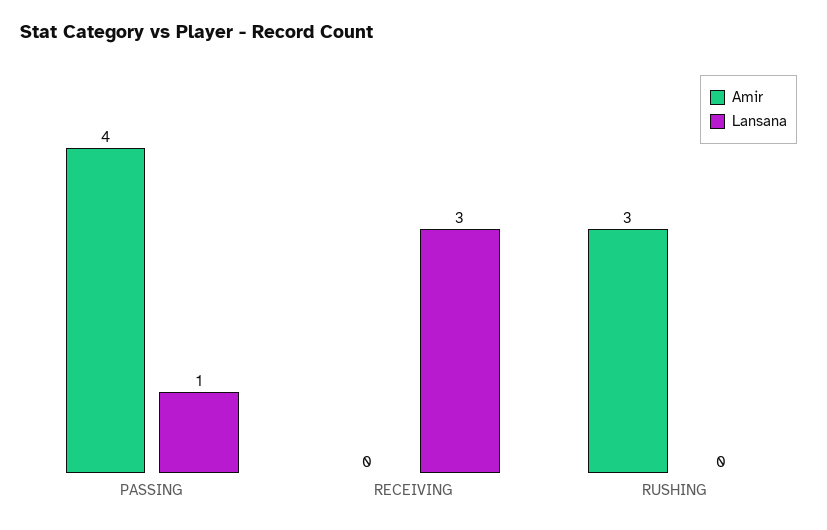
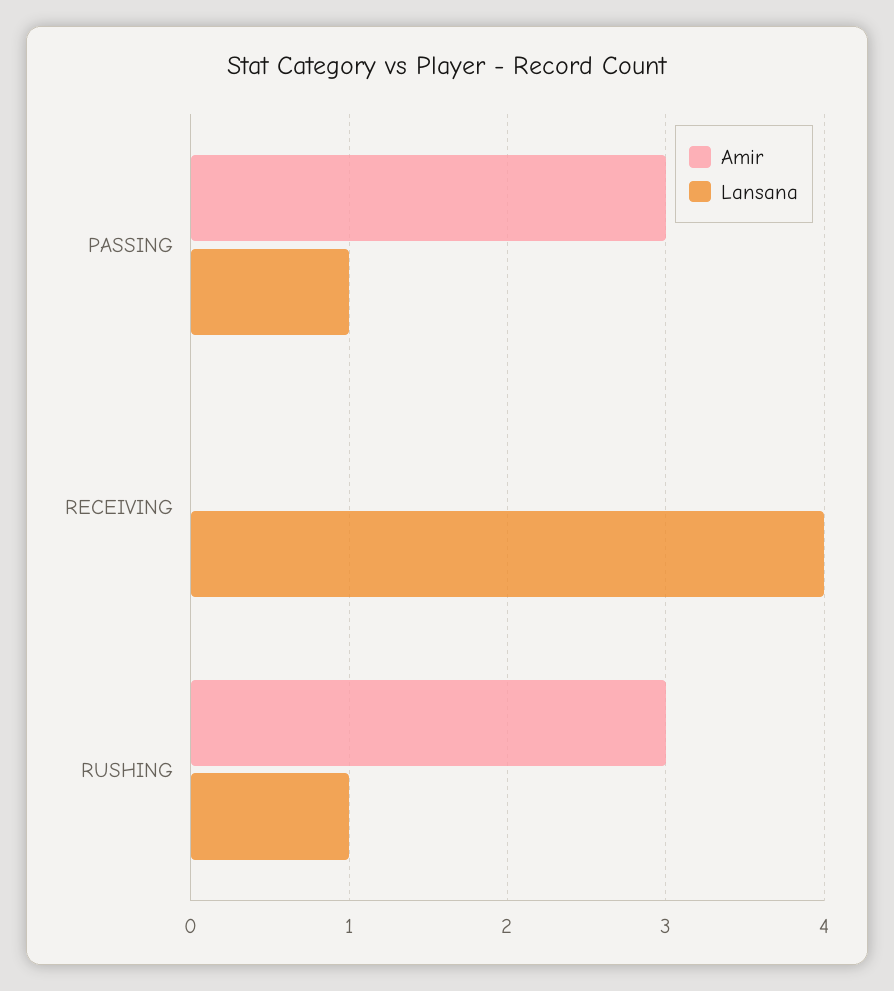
  {
    "Amir": {
-     "PASSING": 4,
+     "PASSING": 3,
      "RECEIVING": 0,
      "RUSHING": 3
    },
    "Lansana": {
      "PASSING": 1,
-     "RECEIVING": 3,
+     "RECEIVING": 4,
-     "RUSHING": 0
+     "RUSHING": 1
    }
  }

